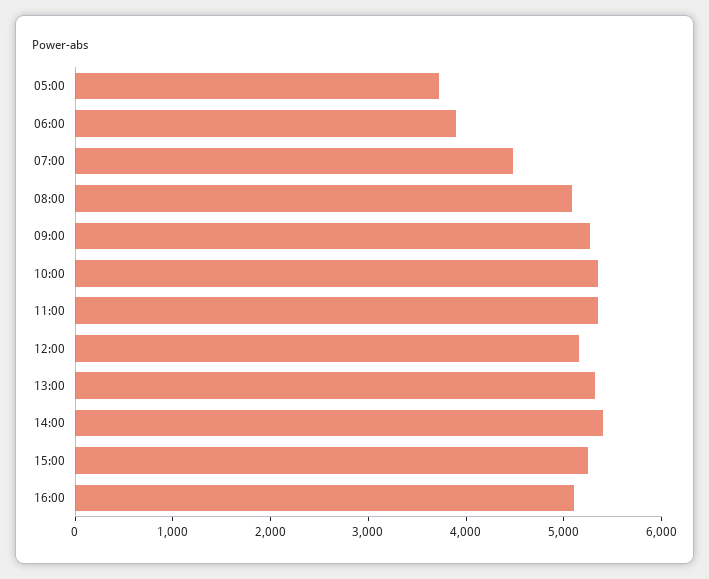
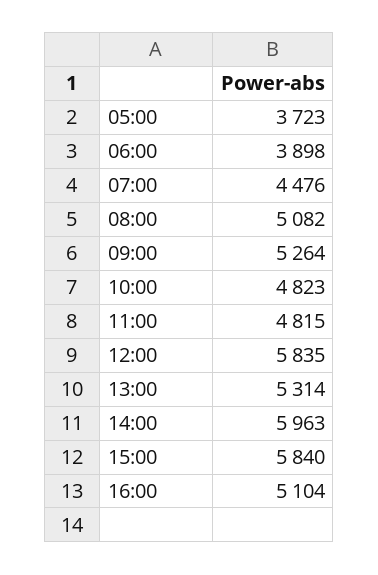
  {
    "05:00": 3723,
    "06:00": 3898,
    "07:00": 4476,
    "08:00": 5082,
    "09:00": 5264,
-   "10:00": 5400,
+   "10:00": 4823,
-   "11:00": 5400,
+   "11:00": 4815,
-   "12:00": 5200,
+   "12:00": 5835,
    "13:00": 5314,
-   "14:00": 5400,
+   "14:00": 5963,
-   "15:00": 5200,
+   "15:00": 5840,
    "16:00": 5104
  }

